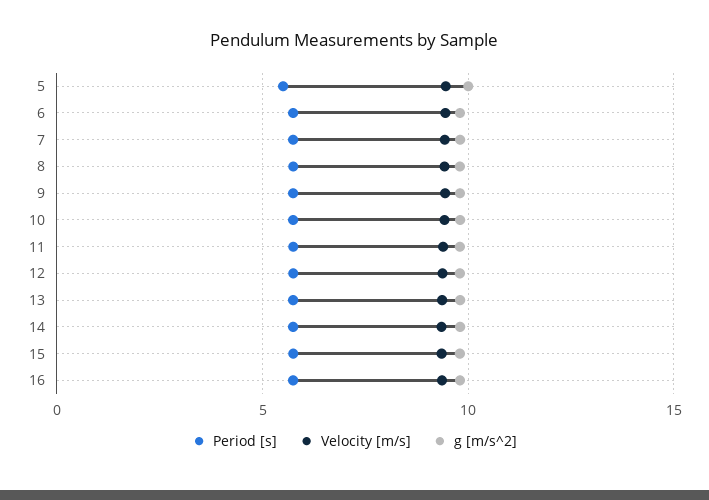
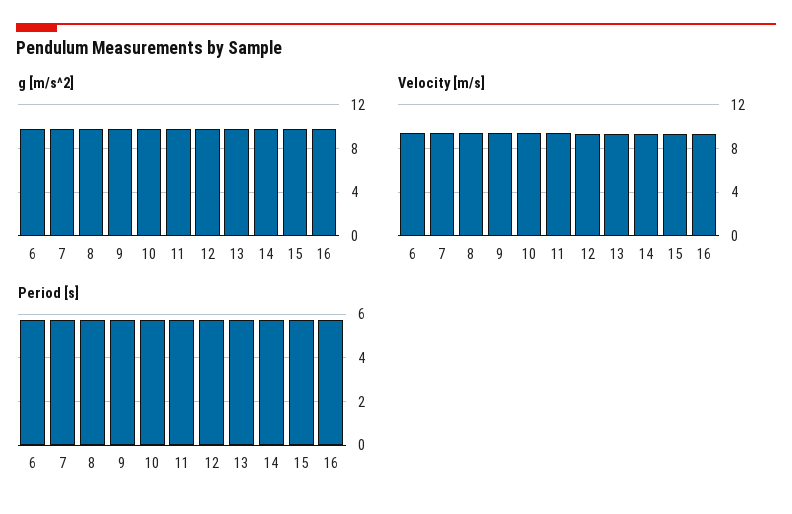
  {
    "Period [s]": {
-     "5": 5.5,
      "6": 5.5,
      "7": 5.5,
      "8": 5.5,
      "9": 5.5,
      "10": 5.5,
      "11": 5.5,
      "12": 5.5,
      "13": 5.5,
      "14": 5.5,
      "15": 5.5,
      "16": 5.5
    },
    "Velocity [m/s]": {
-     "5": 9.5,
      "6": 9.5,
      "7": 9.5,
      "8": 9.5,
      "9": 9.5,
      "10": 9.5,
      "11": 9.5,
      "12": 9.5,
      "13": 9.5,
      "14": 9.5,
      "15": 9.5,
      "16": 9.5
    },
    "g [m/s^2]": {
-     "5": 10,
      "6": 10,
      "7": 10,
      "8": 10,
      "9": 10,
      "10": 10,
      "11": 10,
      "12": 10,
      "13": 10,
      "14": 10,
      "15": 10,
      "16": 10
    }
  }

